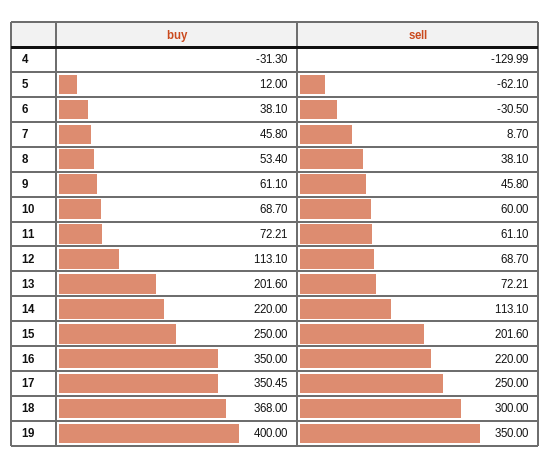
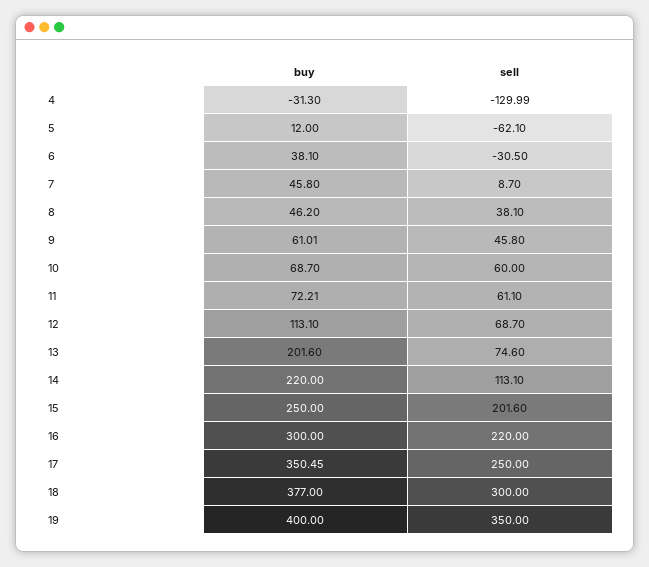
  {
    "buy": {
      "4": -31.3,
      "5": 12,
      "6": 38.1,
      "7": 45.8,
-     "8": 53.4,
+     "8": 46.2,
-     "9": 61.1,
+     "9": 61.01,
      "10": 68.7,
      "11": 72.21,
      "12": 113.1,
      "13": 201.6,
      "14": 220,
      "15": 250,
-     "16": 350,
+     "16": 300,
      "17": 350.45,
-     "18": 368,
+     "18": 377,
      "19": 400
    },
    "sell": {
      "4": -129.99,
      "5": -62.1,
      "6": -30.5,
      "7": 8.7,
      "8": 38.1,
      "9": 45.8,
      "10": 60,
      "11": 61.1,
      "12": 68.7,
-     "13": 72.21,
+     "13": 74.6,
      "14": 113.1,
      "15": 201.6,
      "16": 220,
      "17": 250,
      "18": 300,
      "19": 350
    }
  }

